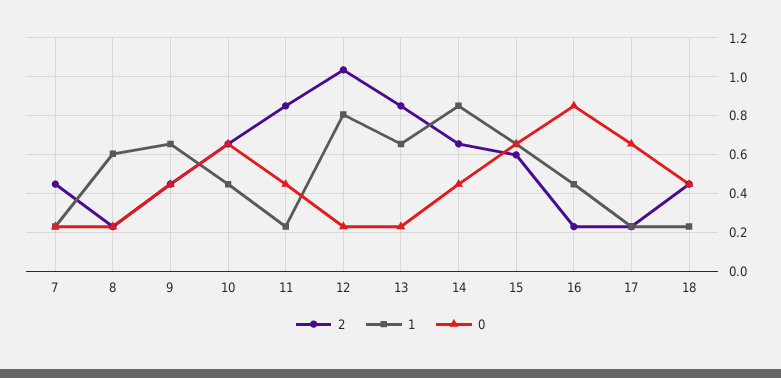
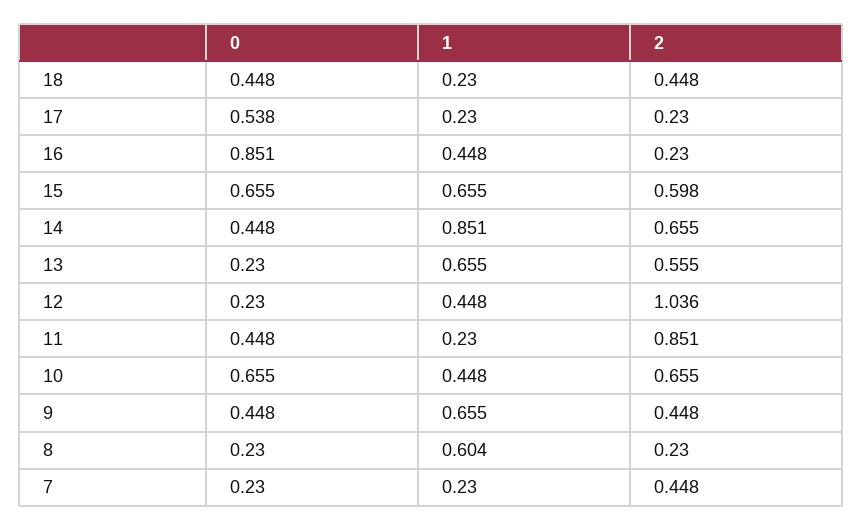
  {
    "2": {
      "7": 0.448,
      "8": 0.23,
      "9": 0.448,
      "10": 0.655,
      "11": 0.851,
      "12": 1.036,
-     "13": 0.85,
+     "13": 0.555,
      "14": 0.655,
      "15": 0.598,
      "16": 0.23,
      "17": 0.23,
      "18": 0.448
    },
    "1": {
      "7": 0.23,
      "8": 0.604,
      "9": 0.655,
      "10": 0.448,
      "11": 0.23,
-     "12": 0.8,
+     "12": 0.448,
      "13": 0.655,
      "14": 0.851,
      "15": 0.655,
      "16": 0.448,
      "17": 0.23,
      "18": 0.23
    },
    "0": {
      "7": 0.23,
      "8": 0.23,
      "9": 0.448,
      "10": 0.655,
      "11": 0.448,
      "12": 0.23,
      "13": 0.23,
      "14": 0.448,
      "15": 0.655,
      "16": 0.851,
-     "17": 0.65,
+     "17": 0.538,
      "18": 0.448
    }
  }

